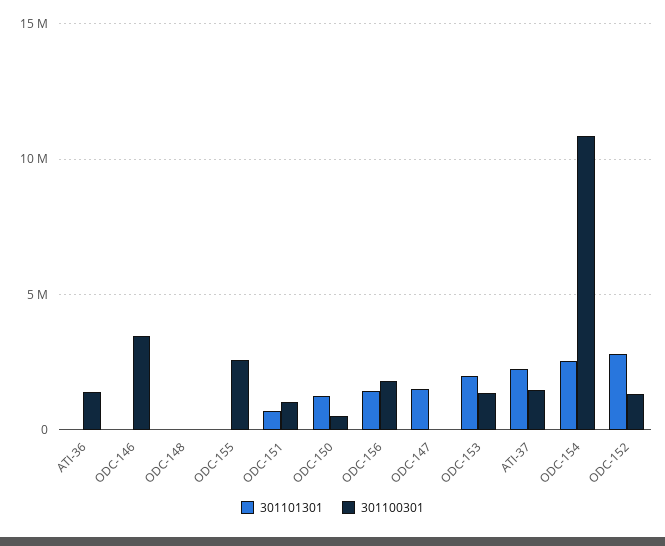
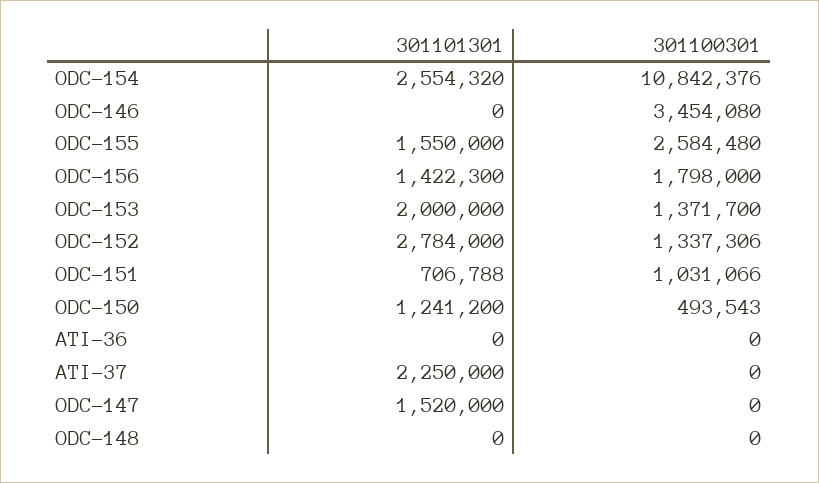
  {
    "301101301": {
      "ATI-36": 0,
      "ODC-146": 0,
      "ODC-148": 0,
-     "ODC-155": 0,
+     "ODC-155": 1550000,
      "ODC-151": 706788,
      "ODC-150": 1241200,
      "ODC-156": 1422300,
      "ODC-147": 1520000,
      "ODC-153": 2000000,
      "ATI-37": 2250000,
      "ODC-154": 2554320,
      "ODC-152": 2784000
    },
    "301100301": {
-     "ATI-36": 1500000,
+     "ATI-36": 0,
      "ODC-146": 3454080,
      "ODC-148": 0,
      "ODC-155": 2584480,
      "ODC-151": 1031066,
      "ODC-150": 493543,
      "ODC-156": 1798000,
      "ODC-147": 0,
      "ODC-153": 1371700,
-     "ATI-37": 1500000,
+     "ATI-37": 0,
      "ODC-154": 10842376,
      "ODC-152": 1337306
    }
  }

